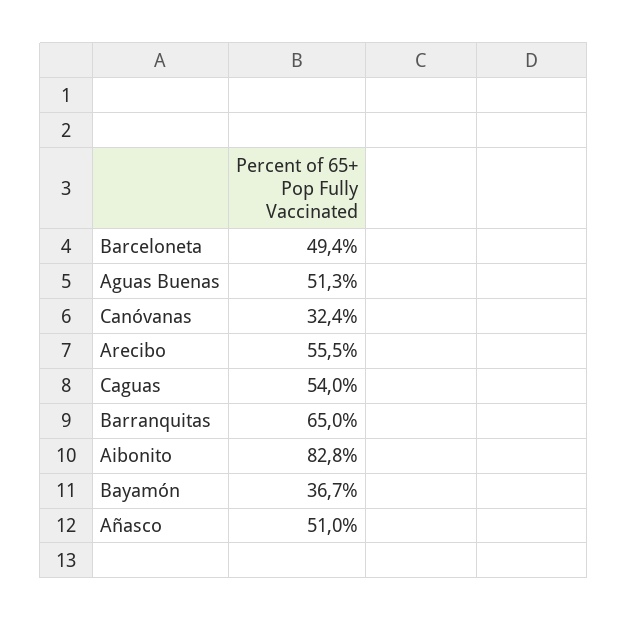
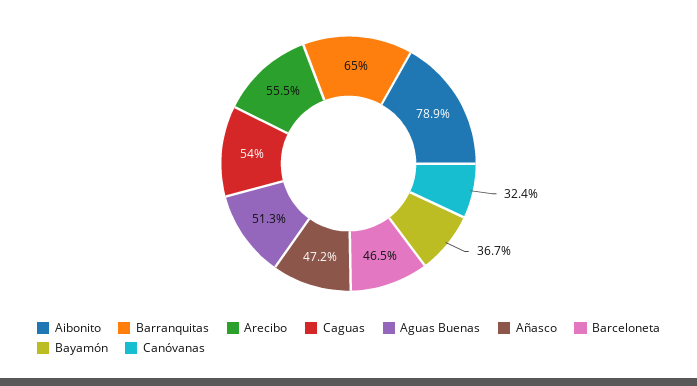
  {
-   "Barceloneta": 49.4,
+   "Barceloneta": 46.5,
    "Aguas Buenas": 51.3,
    "Canóvanas": 32.4,
    "Arecibo": 55.5,
    "Caguas": 54,
    "Barranquitas": 65,
-   "Aibonito": 82.8,
+   "Aibonito": 78.9,
    "Bayamón": 36.7,
-   "Añasco": 51
+   "Añasco": 47.2
  }

